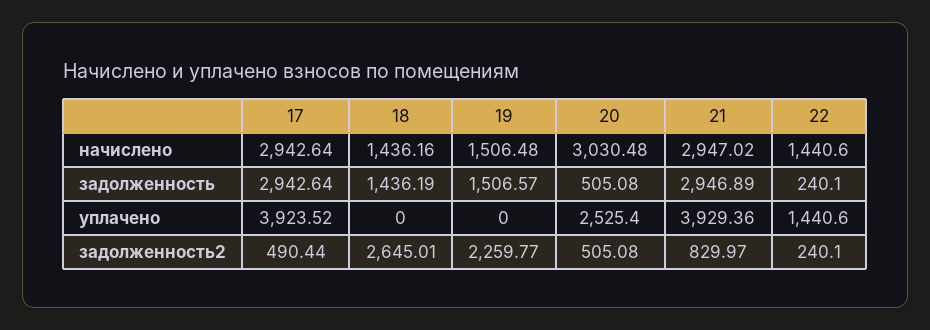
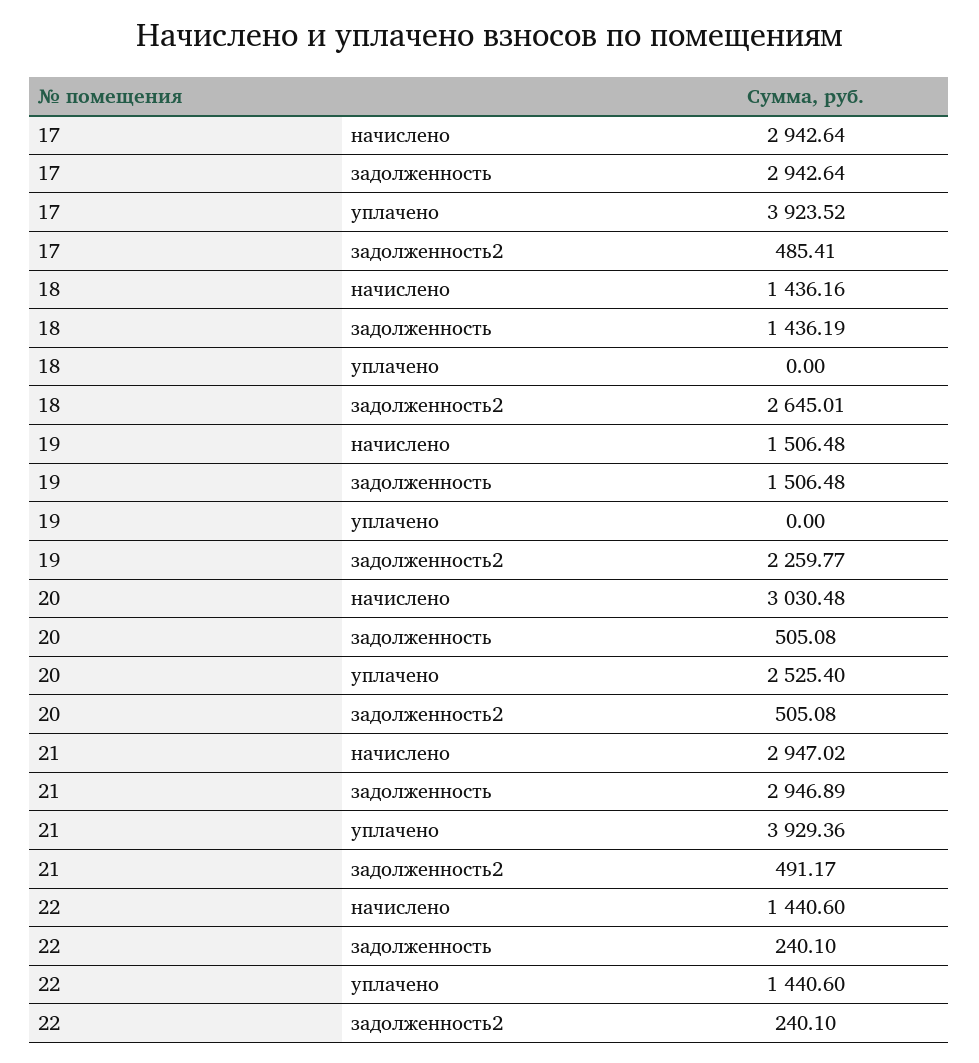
  {
    "17": {
      "начислено": 2942.64,
      "задолженность": 2942.64,
      "уплачено": 3923.52,
-     "задолженность2": 490.44
+     "задолженность2": 485.41
    },
    "18": {
      "начислено": 1436.16,
      "задолженность": 1436.19,
      "уплачено": 0,
      "задолженность2": 2645.01
    },
    "19": {
      "начислено": 1506.48,
-     "задолженность": 1506.57,
+     "задолженность": 1506.48,
      "уплачено": 0,
      "задолженность2": 2259.77
    },
    "20": {
      "начислено": 3030.48,
      "задолженность": 505.08,
      "уплачено": 2525.4,
      "задолженность2": 505.08
    },
    "21": {
      "начислено": 2947.02,
      "задолженность": 2946.89,
      "уплачено": 3929.36,
-     "задолженность2": 829.97
+     "задолженность2": 491.17
    },
    "22": {
      "начислено": 1440.6,
      "задолженность": 240.1,
      "уплачено": 1440.6,
      "задолженность2": 240.1
    }
  }

